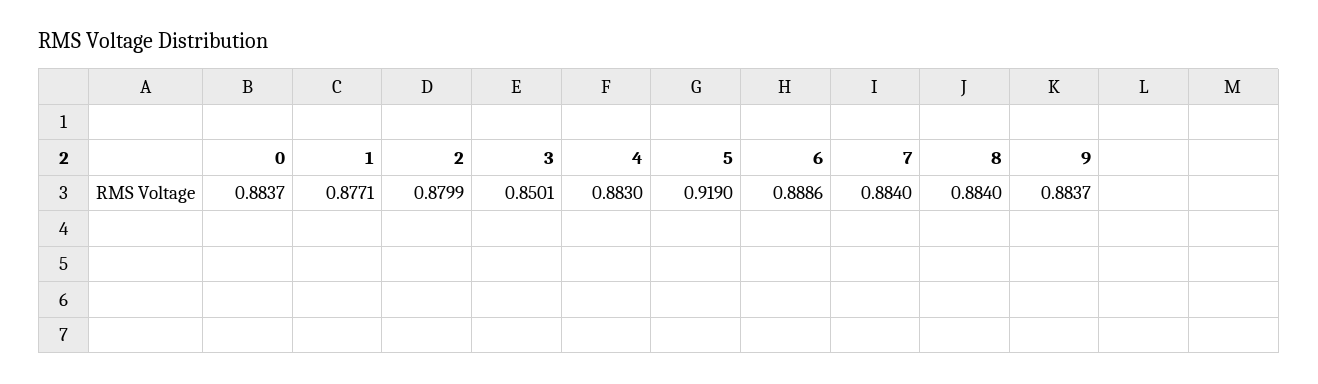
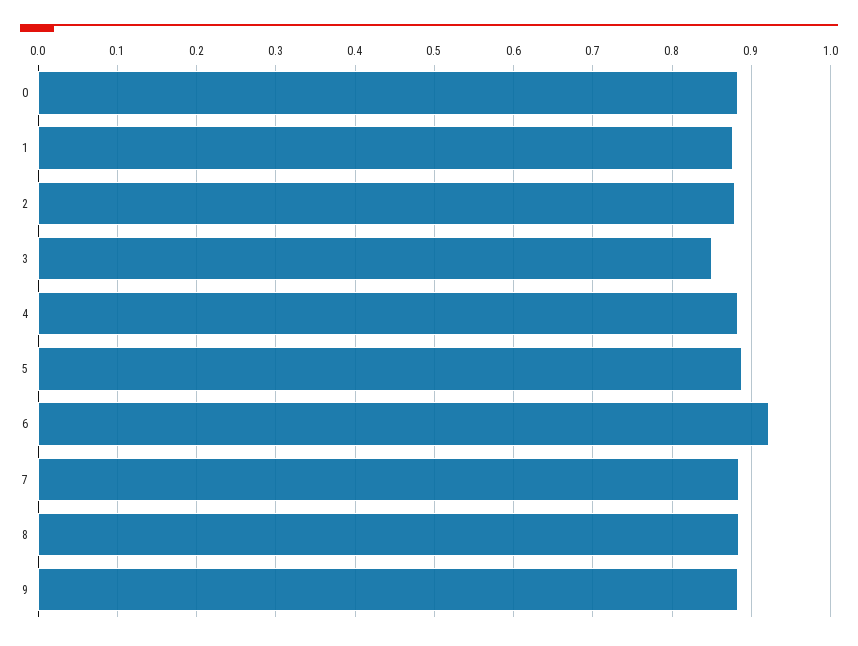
  {
    "0": 0.8837,
    "1": 0.8771,
    "2": 0.8799,
    "3": 0.8501,
    "4": 0.883,
-   "5": 0.919,
+   "5": 0.89,
-   "6": 0.8886,
+   "6": 0.92,
    "7": 0.884,
    "8": 0.884,
    "9": 0.8837
  }

